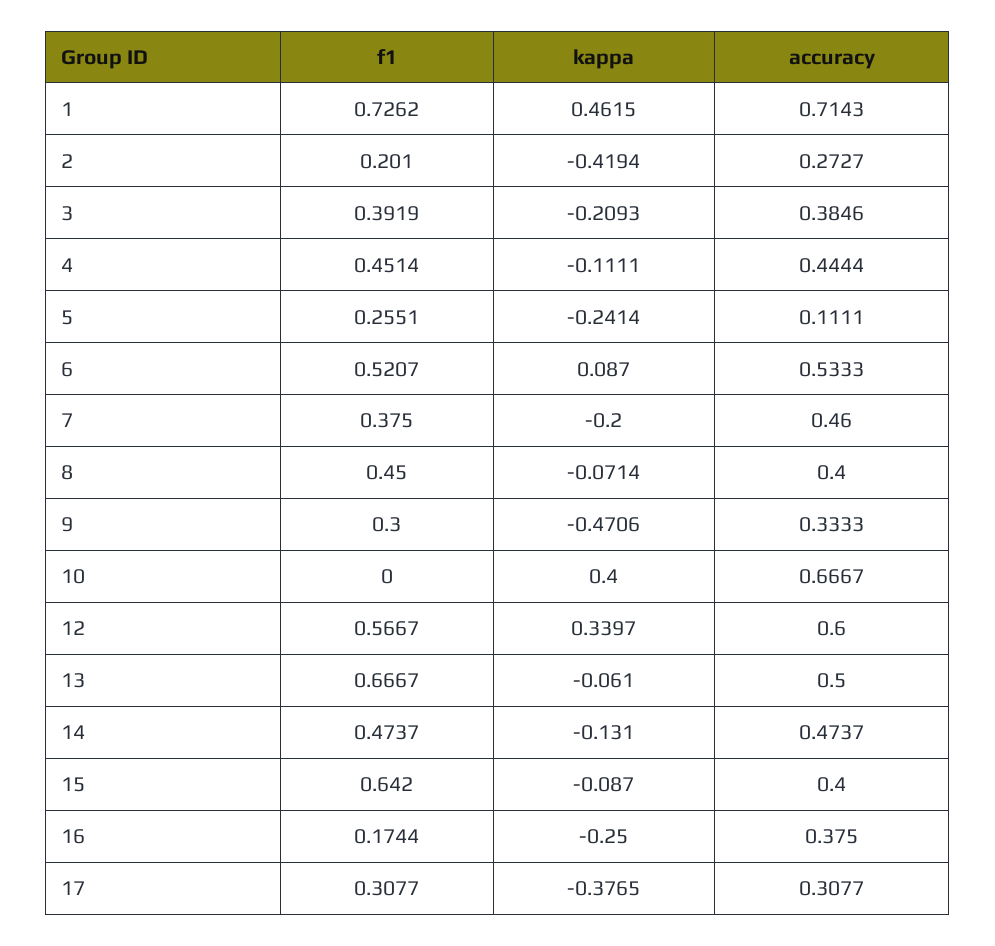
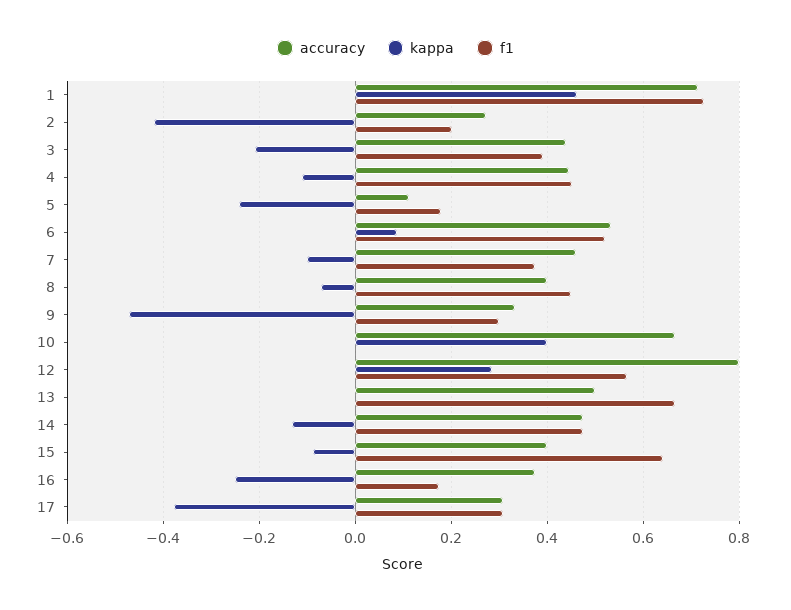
  {
    "f1": {
      "1": 0.7262,
      "2": 0.201,
      "3": 0.3919,
      "4": 0.4514,
-     "5": 0.2551,
+     "5": 0.18,
      "6": 0.5207,
      "7": 0.375,
      "8": 0.45,
      "9": 0.3,
      "10": 0,
      "12": 0.5667,
      "13": 0.6667,
      "14": 0.4737,
      "15": 0.642,
      "16": 0.1744,
      "17": 0.3077
    },
    "kappa": {
      "1": 0.4615,
      "2": -0.4194,
      "3": -0.2093,
      "4": -0.1111,
      "5": -0.2414,
      "6": 0.087,
-     "7": -0.2,
+     "7": -0.1,
      "8": -0.0714,
      "9": -0.4706,
      "10": 0.4,
-     "12": 0.3397,
+     "12": 0.28,
-     "13": -0.061,
+     "13": 0,
      "14": -0.131,
      "15": -0.087,
      "16": -0.25,
      "17": -0.3765
    },
    "accuracy": {
      "1": 0.7143,
      "2": 0.2727,
-     "3": 0.3846,
+     "3": 0.44,
      "4": 0.4444,
      "5": 0.1111,
      "6": 0.5333,
      "7": 0.46,
      "8": 0.4,
      "9": 0.3333,
      "10": 0.6667,
-     "12": 0.6,
+     "12": 0.8,
      "13": 0.5,
      "14": 0.4737,
      "15": 0.4,
      "16": 0.375,
      "17": 0.3077
    }
  }

